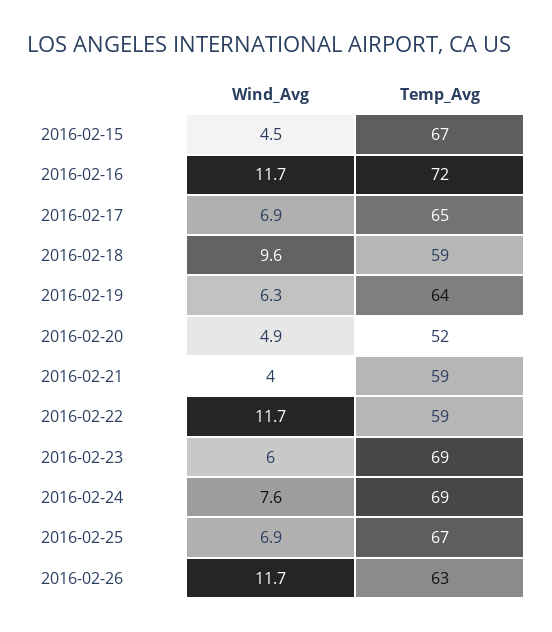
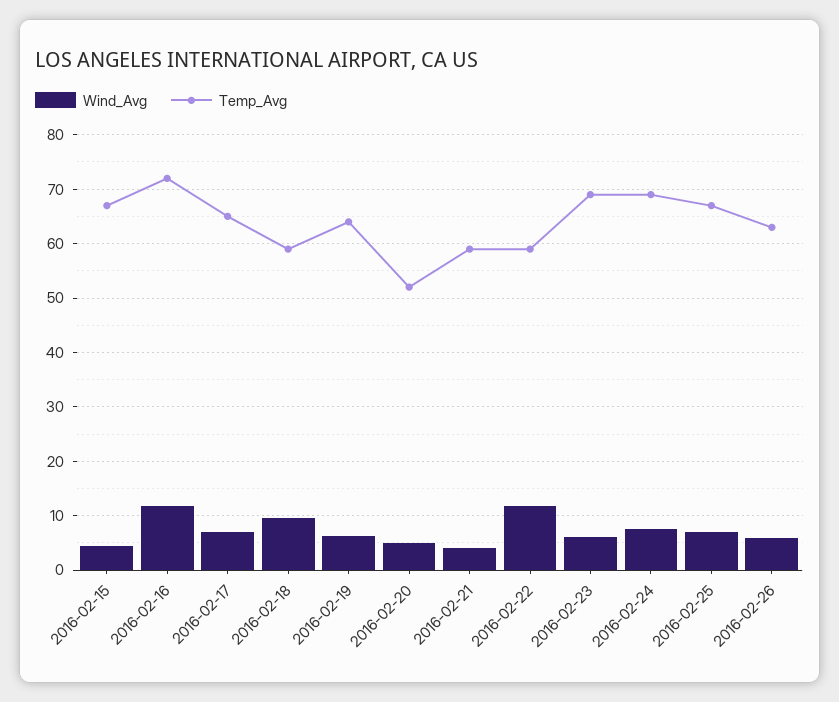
  {
    "Wind_Avg": {
      "2016-02-15": 4.5,
      "2016-02-16": 11.7,
      "2016-02-17": 6.9,
      "2016-02-18": 9.6,
      "2016-02-19": 6.3,
      "2016-02-20": 4.9,
      "2016-02-21": 4,
      "2016-02-22": 11.7,
      "2016-02-23": 6,
      "2016-02-24": 7.6,
      "2016-02-25": 6.9,
-     "2016-02-26": 11.7
+     "2016-02-26": 6
    },
    "Temp_Avg": {
      "2016-02-15": 67,
      "2016-02-16": 72,
      "2016-02-17": 65,
      "2016-02-18": 59,
      "2016-02-19": 64,
      "2016-02-20": 52,
      "2016-02-21": 59,
      "2016-02-22": 59,
      "2016-02-23": 69,
      "2016-02-24": 69,
      "2016-02-25": 67,
      "2016-02-26": 63
    }
  }

